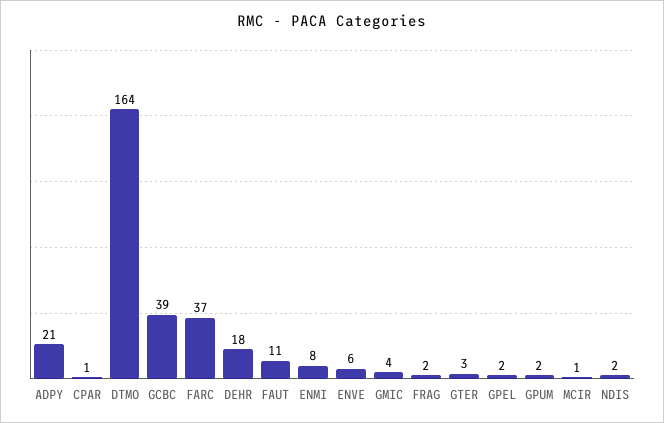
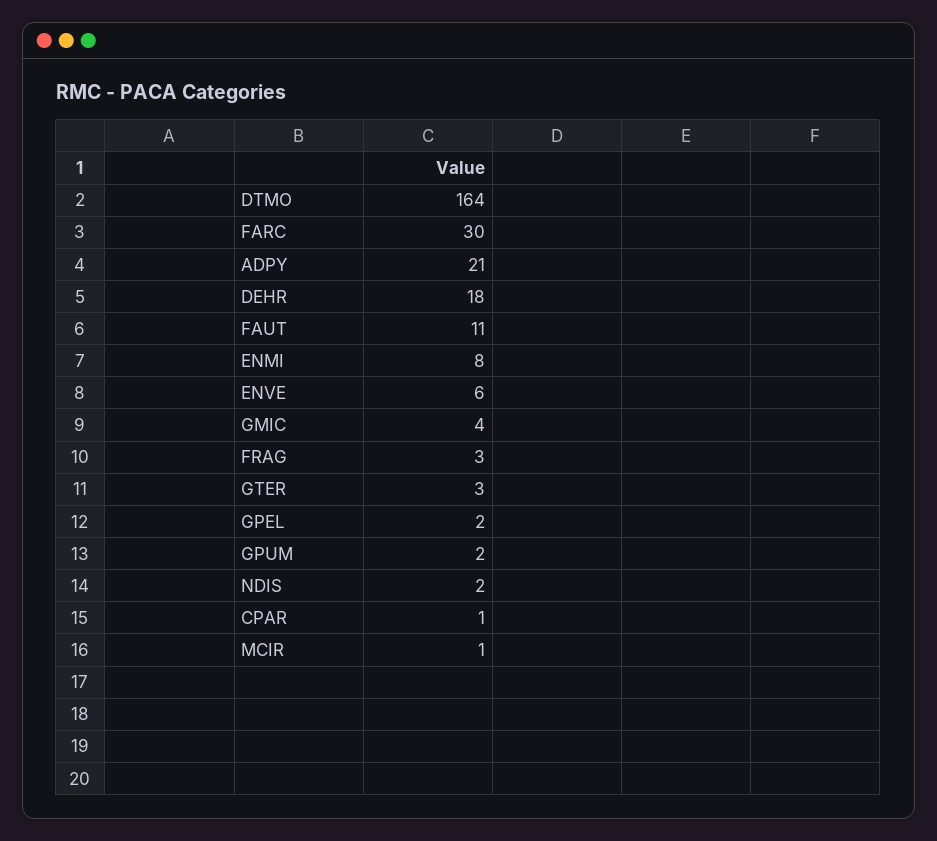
  {
    "ADPY": 21,
    "CPAR": 1,
    "DTMO": 164,
-   "GCBC": 39,
-   "FARC": 37,
+   "FARC": 30,
    "DEHR": 18,
    "FAUT": 11,
    "ENMI": 8,
    "ENVE": 6,
    "GMIC": 4,
-   "FRAG": 2,
+   "FRAG": 3,
    "GTER": 3,
    "GPEL": 2,
    "GPUM": 2,
    "MCIR": 1,
    "NDIS": 2
  }

